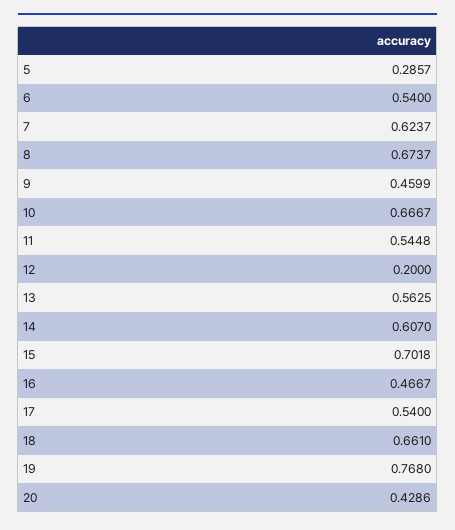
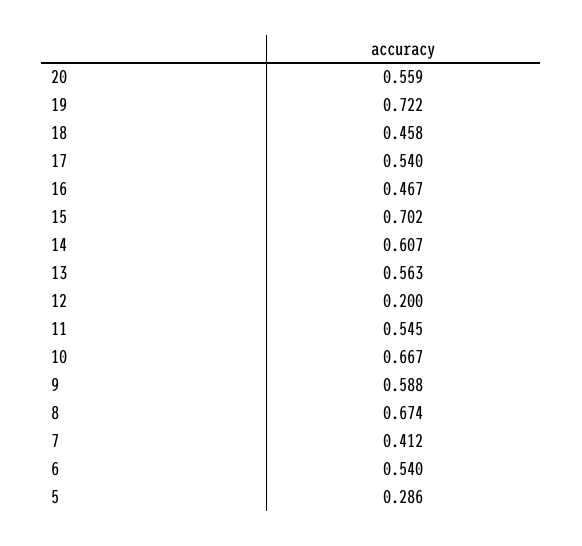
  {
    "5": 0.2857,
    "6": 0.54,
-   "7": 0.6237,
+   "7": 0.412,
    "8": 0.6737,
-   "9": 0.4599,
+   "9": 0.588,
    "10": 0.6667,
    "11": 0.5448,
    "12": 0.2,
    "13": 0.5625,
    "14": 0.607,
    "15": 0.7018,
    "16": 0.4667,
    "17": 0.54,
-   "18": 0.661,
+   "18": 0.458,
-   "19": 0.768,
+   "19": 0.722,
-   "20": 0.4286
+   "20": 0.559
  }

